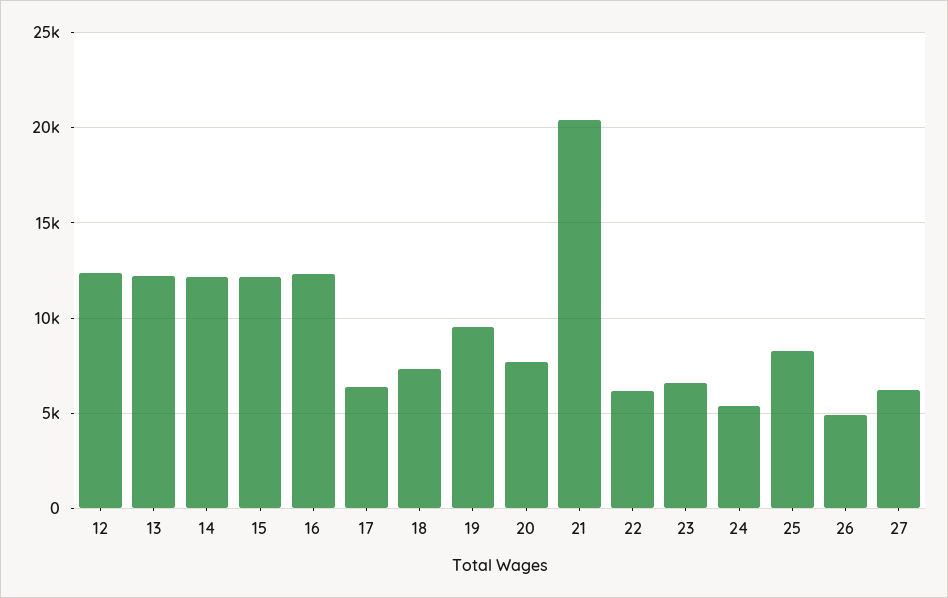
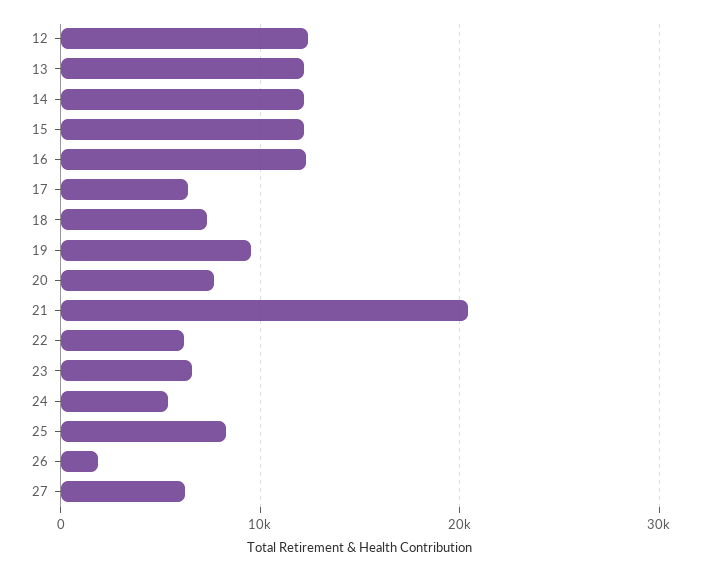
  {
    "12": 12500,
    "13": 12000,
    "14": 12000,
    "15": 12000,
    "16": 12500,
    "17": 6500,
    "18": 7500,
    "19": 9500,
    "20": 7500,
    "21": 20500,
    "22": 6000,
    "23": 6500,
    "24": 5500,
    "25": 8500,
-   "26": 5000,
+   "26": 2000,
    "27": 6000
  }

